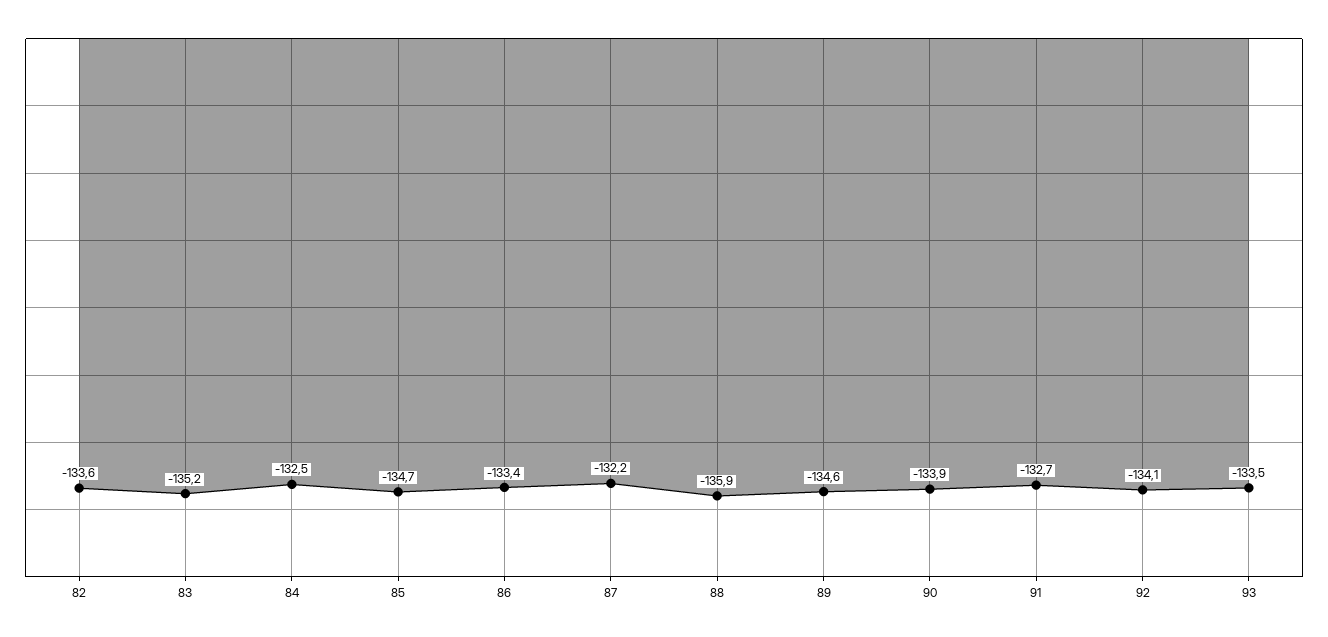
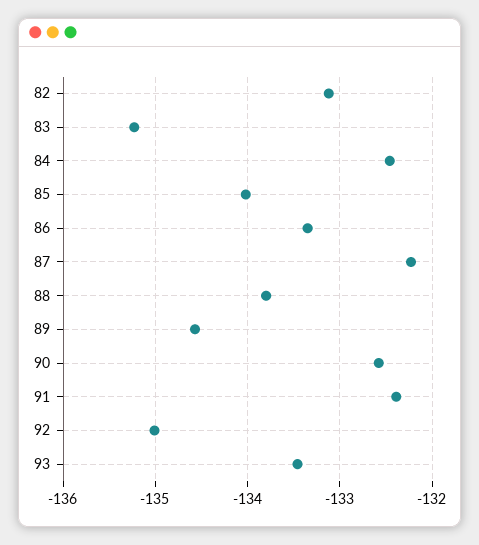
  {
-   "82": -133.6,
+   "82": -133.1,
    "83": -135.2,
    "84": -132.5,
-   "85": -134.7,
+   "85": -134,
    "86": -133.4,
    "87": -132.2,
-   "88": -135.9,
+   "88": -133.8,
    "89": -134.6,
-   "90": -133.9,
+   "90": -132.6,
-   "91": -132.7,
+   "91": -132.4,
-   "92": -134.1,
+   "92": -135,
    "93": -133.5
  }

